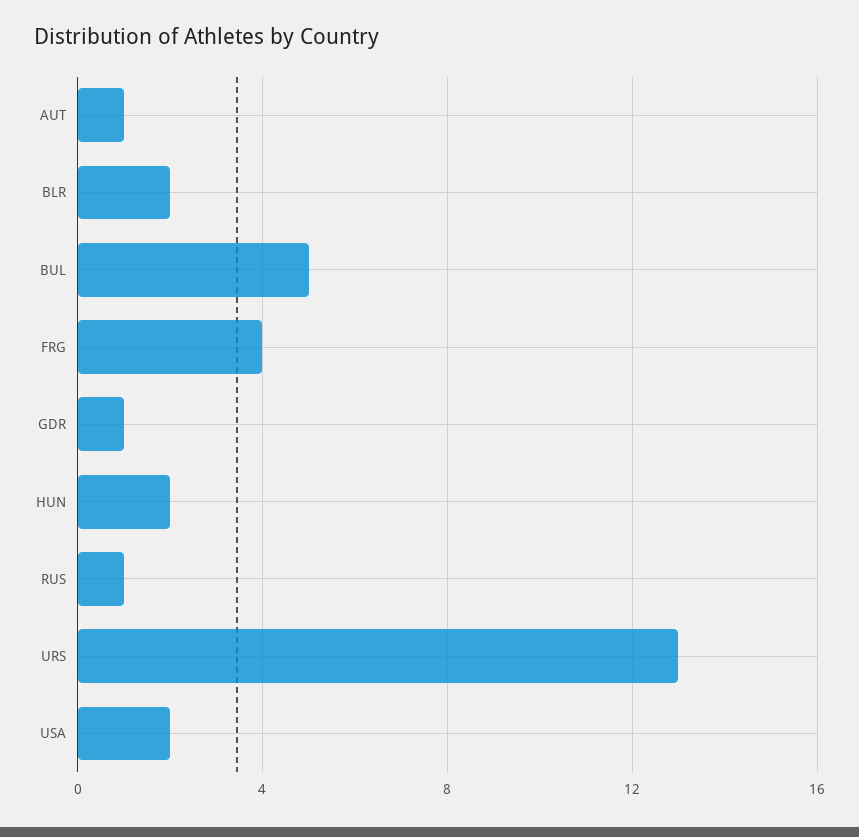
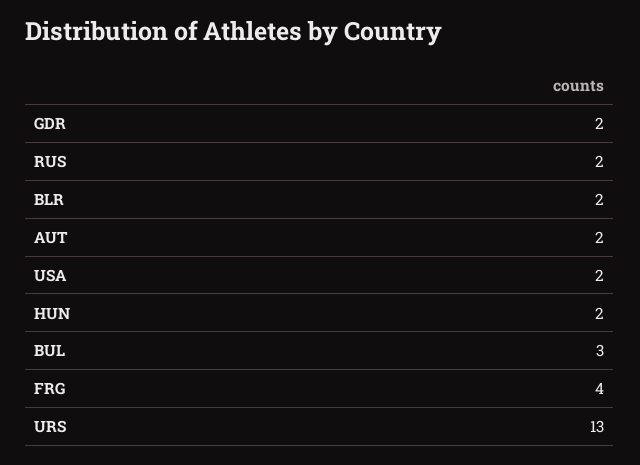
  {
-   "AUT": 1,
+   "AUT": 2,
    "BLR": 2,
-   "BUL": 5,
+   "BUL": 3,
    "FRG": 4,
-   "GDR": 1,
+   "GDR": 2,
    "HUN": 2,
-   "RUS": 1,
+   "RUS": 2,
    "URS": 13,
    "USA": 2
  }

